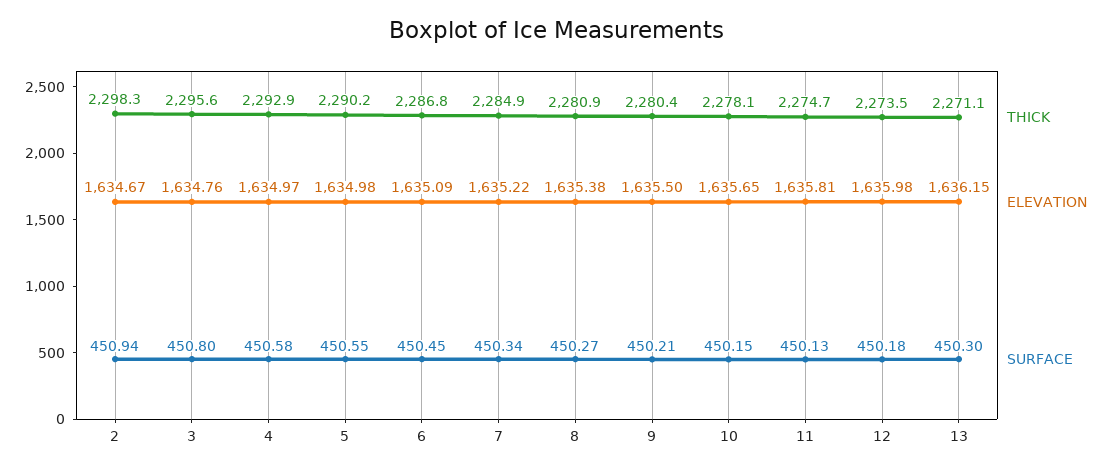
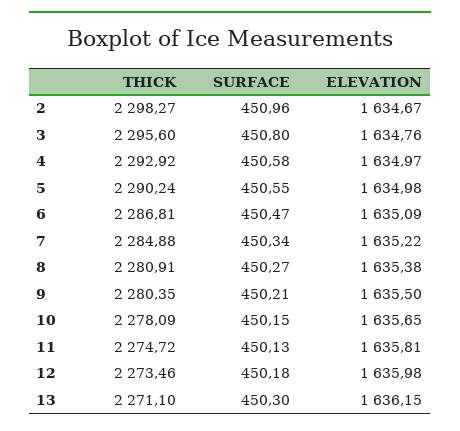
  {
    "THICK": {
      "2": 2298.27,
      "3": 2295.6,
      "4": 2292.92,
      "5": 2290.24,
      "6": 2286.81,
      "7": 2284.88,
      "8": 2280.91,
      "9": 2280.35,
      "10": 2278.09,
      "11": 2274.72,
      "12": 2273.46,
      "13": 2271.1
    },
    "ELEVATION": {
      "2": 1634.67,
      "3": 1634.76,
      "4": 1634.97,
      "5": 1634.98,
      "6": 1635.09,
      "7": 1635.22,
      "8": 1635.38,
      "9": 1635.5,
      "10": 1635.65,
      "11": 1635.81,
      "12": 1635.98,
      "13": 1636.15
    },
    "SURFACE": {
-     "2": 450.94,
+     "2": 450.96,
      "3": 450.8,
      "4": 450.58,
      "5": 450.55,
-     "6": 450.45,
+     "6": 450.47,
      "7": 450.34,
      "8": 450.27,
      "9": 450.21,
      "10": 450.15,
      "11": 450.13,
      "12": 450.18,
      "13": 450.3
    }
  }

